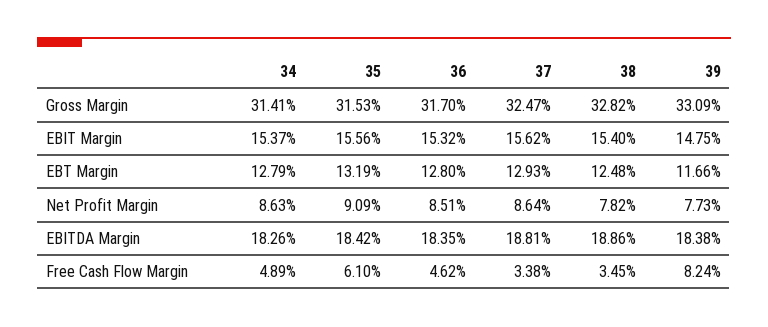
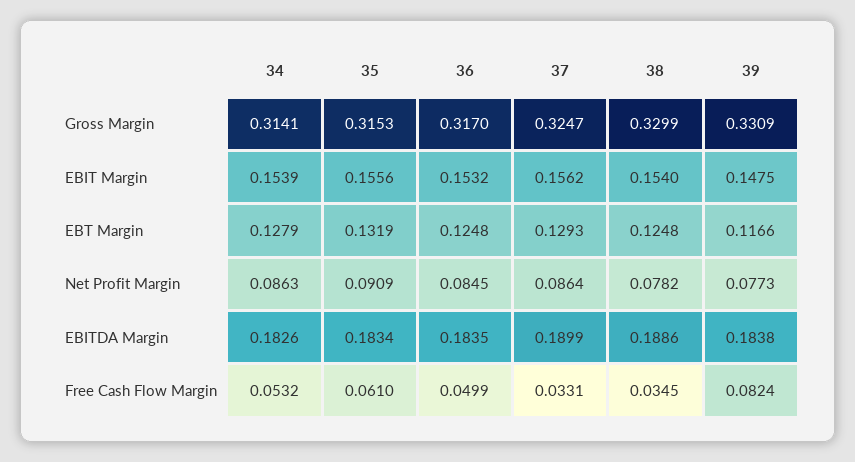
  {
    "34": {
      "Gross Margin": 0.3141,
-     "EBIT Margin": 0.1537,
+     "EBIT Margin": 0.1539,
      "EBT Margin": 0.1279,
      "Net Profit Margin": 0.0863,
      "EBITDA Margin": 0.1826,
-     "Free Cash Flow Margin": 0.0489
+     "Free Cash Flow Margin": 0.0532
    },
    "35": {
      "Gross Margin": 0.3153,
      "EBIT Margin": 0.1556,
      "EBT Margin": 0.1319,
      "Net Profit Margin": 0.0909,
-     "EBITDA Margin": 0.1842,
+     "EBITDA Margin": 0.1834,
      "Free Cash Flow Margin": 0.061
    },
    "36": {
      "Gross Margin": 0.317,
      "EBIT Margin": 0.1532,
-     "EBT Margin": 0.128,
+     "EBT Margin": 0.1248,
-     "Net Profit Margin": 0.0851,
+     "Net Profit Margin": 0.0845,
      "EBITDA Margin": 0.1835,
-     "Free Cash Flow Margin": 0.0462
+     "Free Cash Flow Margin": 0.0499
    },
    "37": {
      "Gross Margin": 0.3247,
      "EBIT Margin": 0.1562,
      "EBT Margin": 0.1293,
      "Net Profit Margin": 0.0864,
-     "EBITDA Margin": 0.1881,
+     "EBITDA Margin": 0.1899,
-     "Free Cash Flow Margin": 0.0338
+     "Free Cash Flow Margin": 0.0331
    },
    "38": {
-     "Gross Margin": 0.3282,
+     "Gross Margin": 0.3299,
      "EBIT Margin": 0.154,
      "EBT Margin": 0.1248,
      "Net Profit Margin": 0.0782,
      "EBITDA Margin": 0.1886,
      "Free Cash Flow Margin": 0.0345
    },
    "39": {
      "Gross Margin": 0.3309,
      "EBIT Margin": 0.1475,
      "EBT Margin": 0.1166,
      "Net Profit Margin": 0.0773,
      "EBITDA Margin": 0.1838,
      "Free Cash Flow Margin": 0.0824
    }
  }

